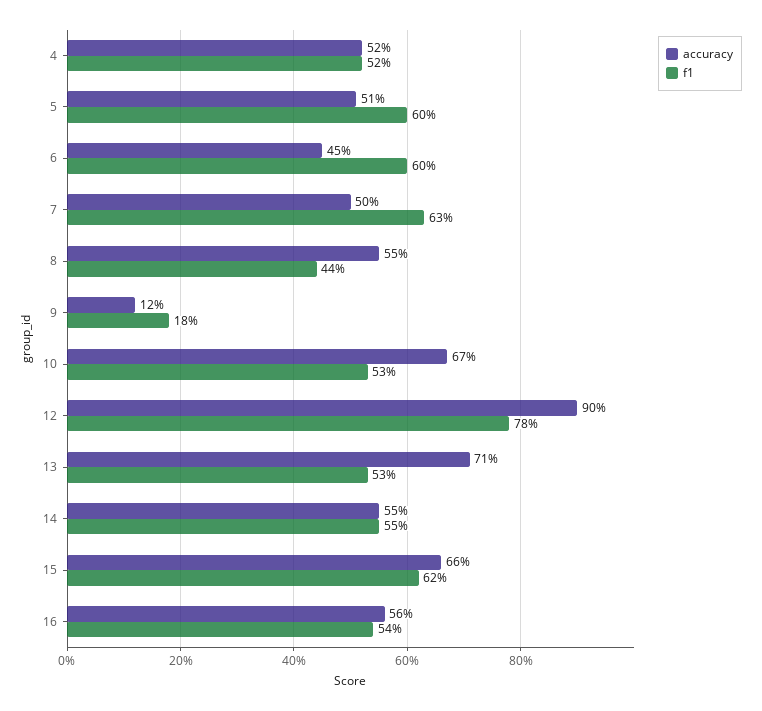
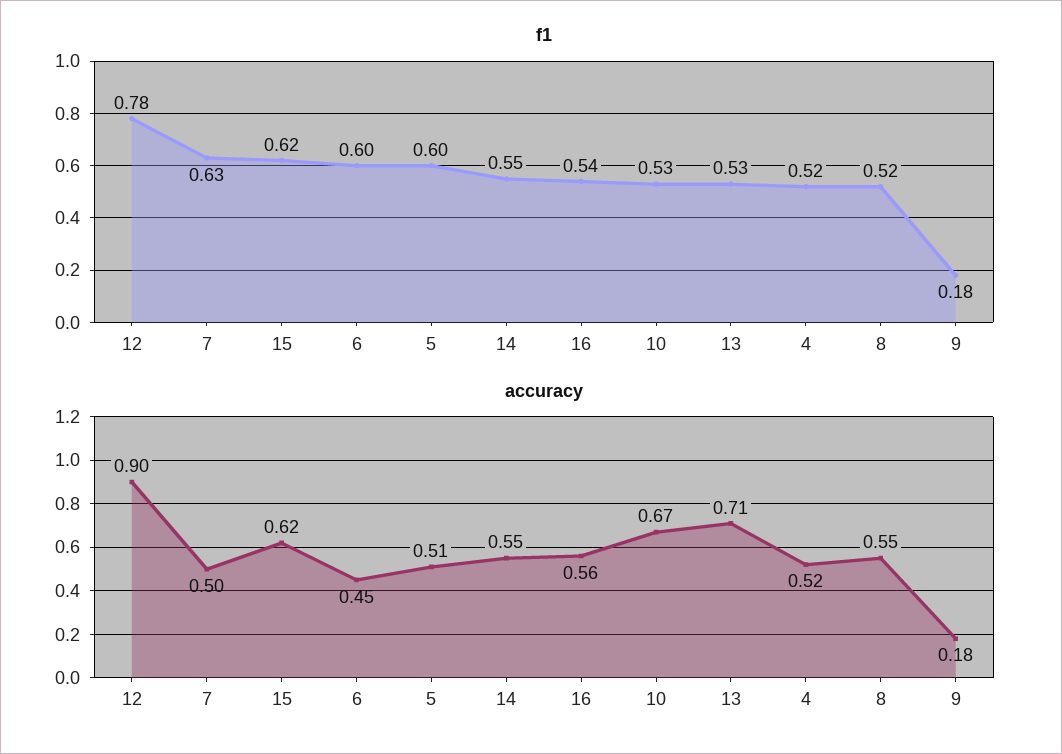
  {
    "accuracy": {
      "4": 0.52,
      "5": 0.51,
      "6": 0.45,
      "7": 0.5,
      "8": 0.55,
-     "9": 0.12,
+     "9": 0.18,
      "10": 0.67,
      "12": 0.9,
      "13": 0.71,
      "14": 0.55,
-     "15": 0.66,
+     "15": 0.62,
      "16": 0.56
    },
    "f1": {
      "4": 0.52,
      "5": 0.6,
      "6": 0.6,
      "7": 0.63,
-     "8": 0.44,
+     "8": 0.52,
      "9": 0.18,
      "10": 0.53,
      "12": 0.78,
      "13": 0.53,
      "14": 0.55,
      "15": 0.62,
      "16": 0.54
    }
  }

